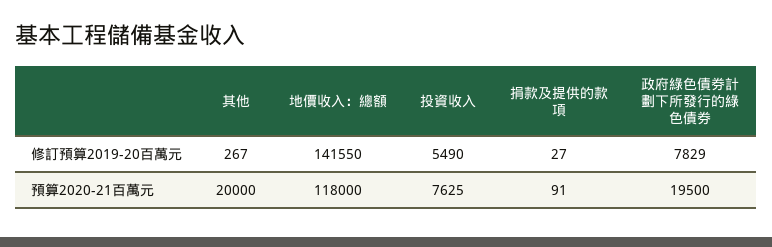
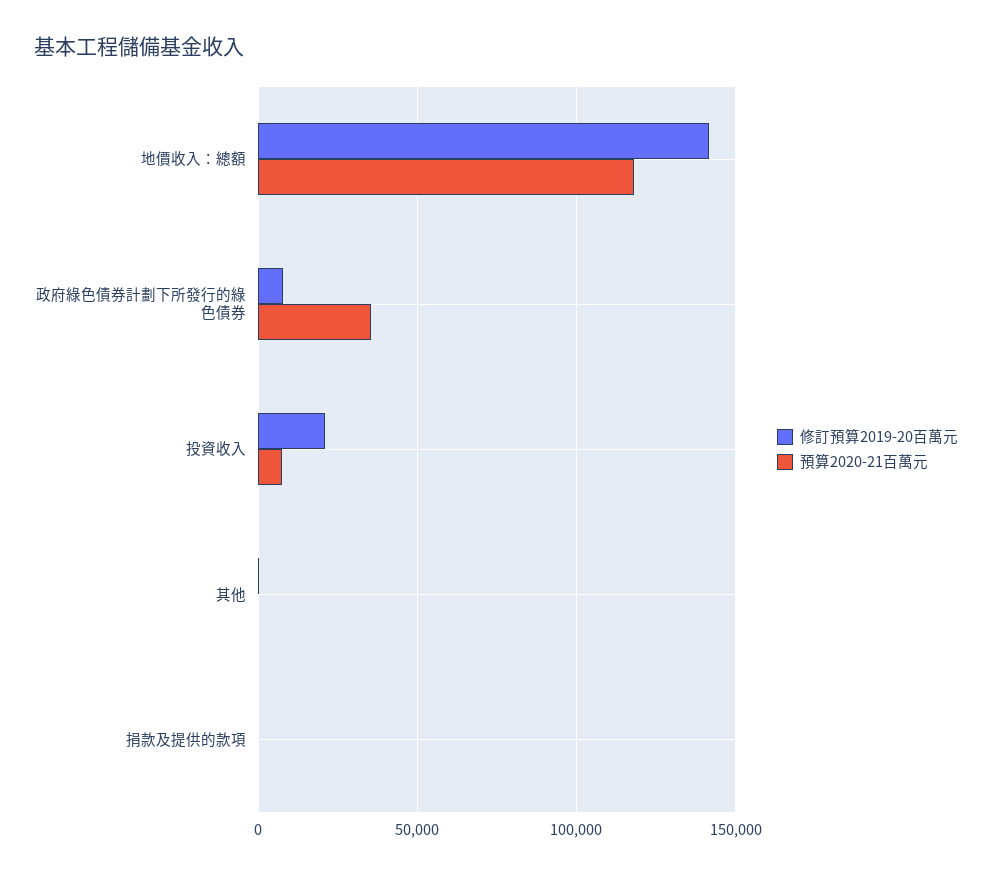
  {
    "修訂預算2019-20百萬元": {
      "其他": 267,
      "地價收入：總額": 141550,
-     "投資收入": 5490,
+     "投資收入": 20000,
      "捐款及提供的款項": 27,
      "政府綠色債券計劃下所發行的綠色債券": 7829
    },
    "預算2020-21百萬元": {
-     "其他": 20000,
+     "其他": 0,
      "地價收入：總額": 118000,
      "投資收入": 7625,
      "捐款及提供的款項": 91,
-     "政府綠色債券計劃下所發行的綠色債券": 19500
+     "政府綠色債券計劃下所發行的綠色債券": 35000
    }
  }

